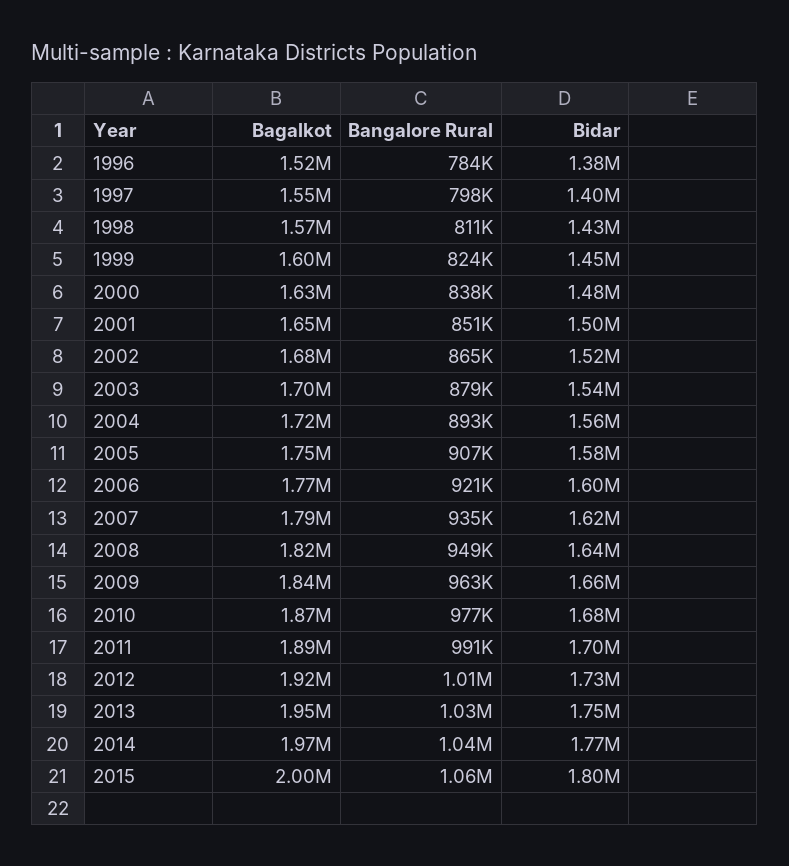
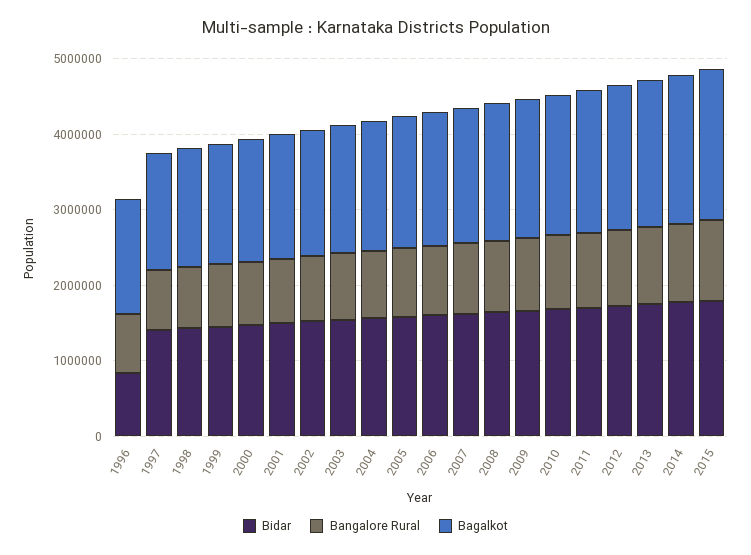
  {
    "Bagalkot": {
      "1996": 1520000,
      "1997": 1550000,
      "1998": 1570000,
      "1999": 1600000,
      "2000": 1630000,
      "2001": 1650000,
      "2002": 1680000,
      "2003": 1700000,
      "2004": 1720000,
      "2005": 1750000,
      "2006": 1770000,
      "2007": 1790000,
      "2008": 1820000,
      "2009": 1840000,
      "2010": 1870000,
      "2011": 1890000,
      "2012": 1920000,
      "2013": 1950000,
      "2014": 1970000,
      "2015": 2000000
    },
    "Bangalore Rural": {
      "1996": 784000,
      "1997": 798000,
      "1998": 811000,
      "1999": 824000,
      "2000": 838000,
      "2001": 851000,
      "2002": 865000,
      "2003": 879000,
      "2004": 893000,
      "2005": 907000,
      "2006": 921000,
      "2007": 935000,
      "2008": 949000,
      "2009": 963000,
      "2010": 977000,
      "2011": 991000,
      "2012": 1010000,
      "2013": 1030000,
      "2014": 1040000,
      "2015": 1060000
    },
    "Bidar": {
-     "1996": 1380000,
+     "1996": 800000,
      "1997": 1400000,
      "1998": 1430000,
      "1999": 1450000,
      "2000": 1480000,
      "2001": 1500000,
      "2002": 1520000,
      "2003": 1540000,
      "2004": 1560000,
      "2005": 1580000,
      "2006": 1600000,
      "2007": 1620000,
      "2008": 1640000,
      "2009": 1660000,
      "2010": 1680000,
      "2011": 1700000,
      "2012": 1730000,
      "2013": 1750000,
      "2014": 1770000,
      "2015": 1800000
    }
  }

